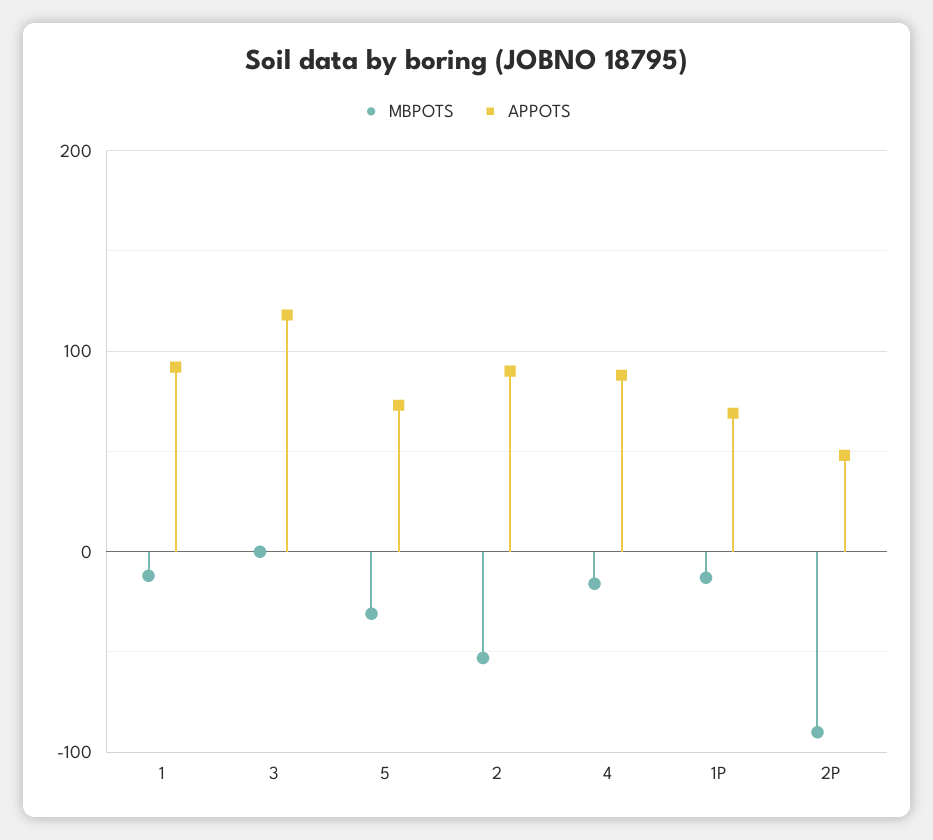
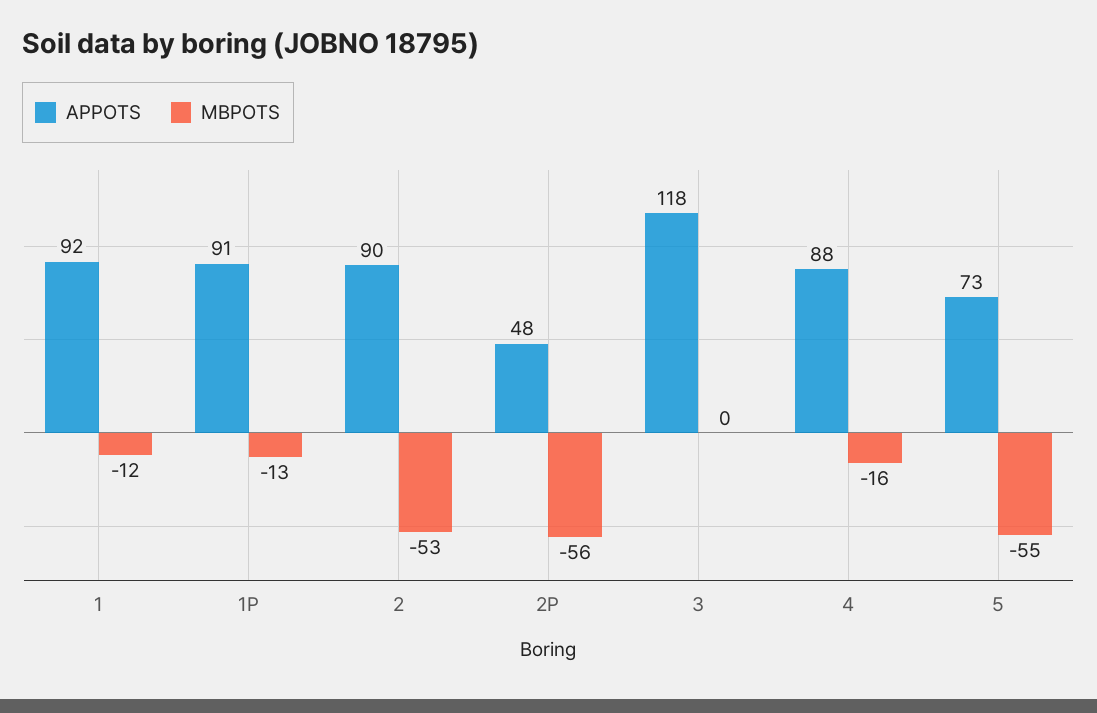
  {
    "MBPOTS": {
      "1": -12,
      "3": 0,
-     "5": -30,
+     "5": -55,
      "2": -53,
      "4": -16,
      "1P": -13,
-     "2P": -90
+     "2P": -56
    },
    "APPOTS": {
      "1": 92,
      "3": 118,
      "5": 73,
      "2": 90,
      "4": 88,
-     "1P": 70,
+     "1P": 91,
      "2P": 48
    }
  }

